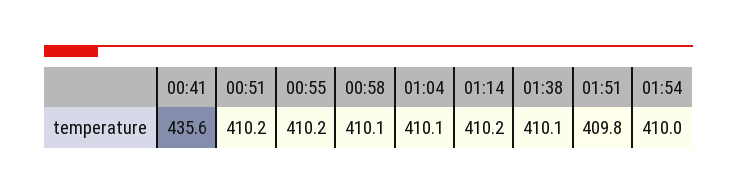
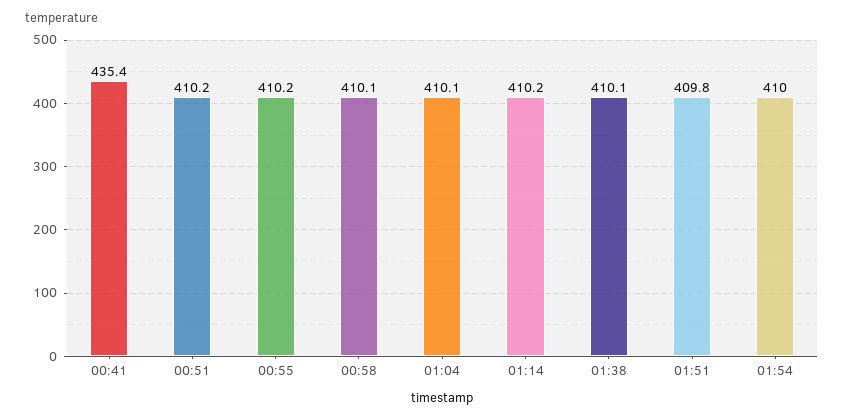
  {
-   "00:41": 435.6,
+   "00:41": 435.4,
    "00:51": 410.2,
    "00:55": 410.2,
    "00:58": 410.1,
    "01:04": 410.1,
    "01:14": 410.2,
    "01:38": 410.1,
    "01:51": 409.8,
    "01:54": 410
  }

